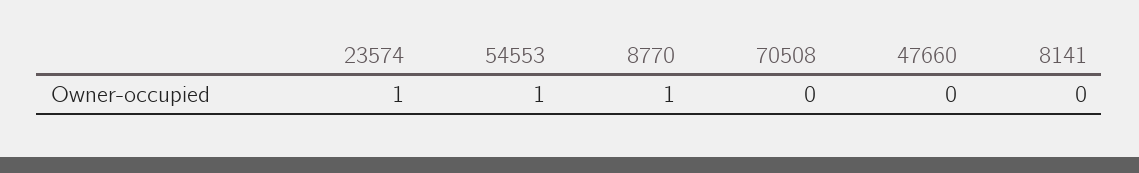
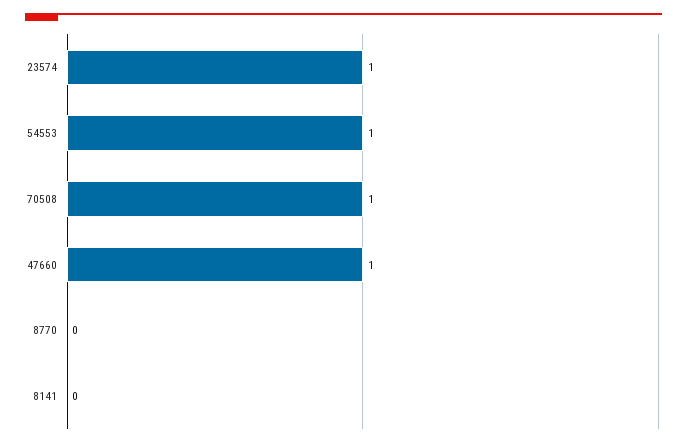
  {
    "23574": 1,
    "54553": 1,
-   "8770": 1,
+   "8770": 0,
-   "70508": 0,
+   "70508": 1,
-   "47660": 0,
+   "47660": 1,
    "8141": 0
  }

